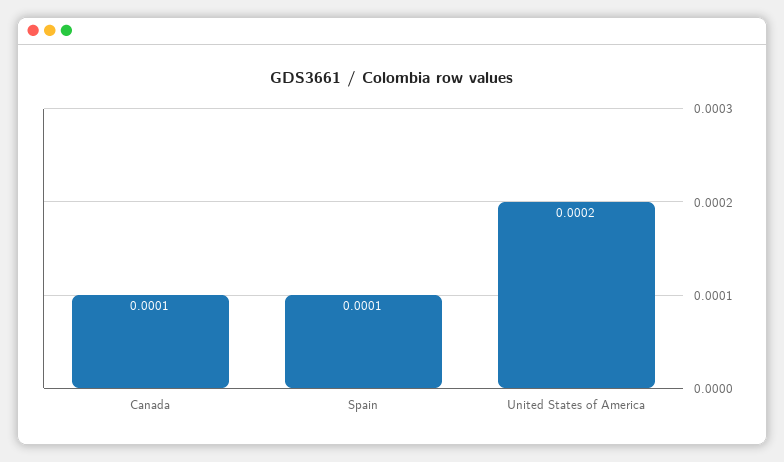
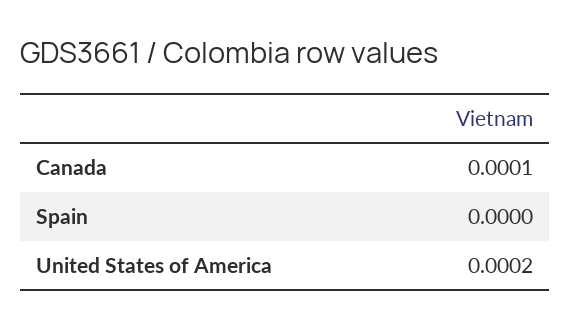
  {
    "Canada": 0.0001,
-   "Spain": 0.0001,
+   "Spain": 0,
    "United States of America": 0.0002
  }

